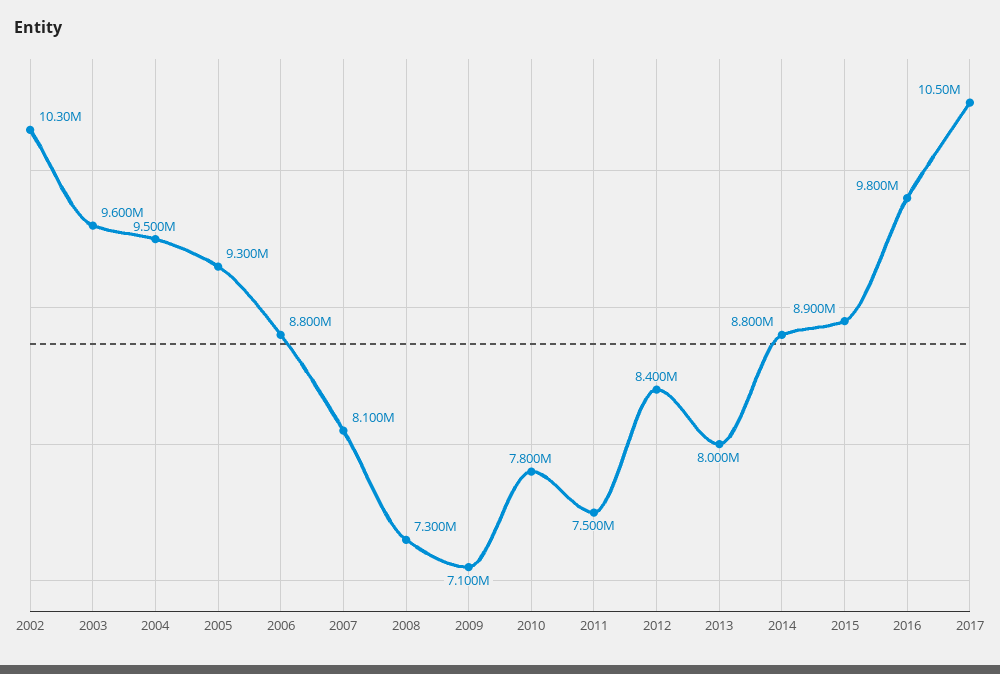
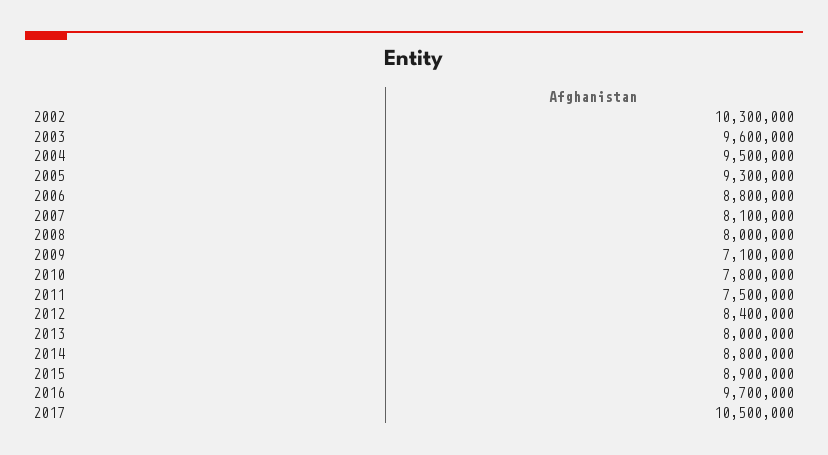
  {
    "2002": 10300000,
    "2003": 9600000,
    "2004": 9500000,
    "2005": 9300000,
    "2006": 8800000,
    "2007": 8100000,
-   "2008": 7300000,
+   "2008": 8000000,
    "2009": 7100000,
    "2010": 7800000,
    "2011": 7500000,
    "2012": 8400000,
    "2013": 8000000,
    "2014": 8800000,
    "2015": 8900000,
-   "2016": 9800000,
+   "2016": 9700000,
    "2017": 10500000
  }

